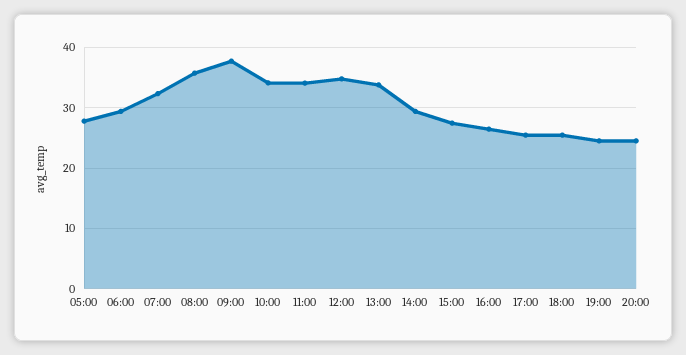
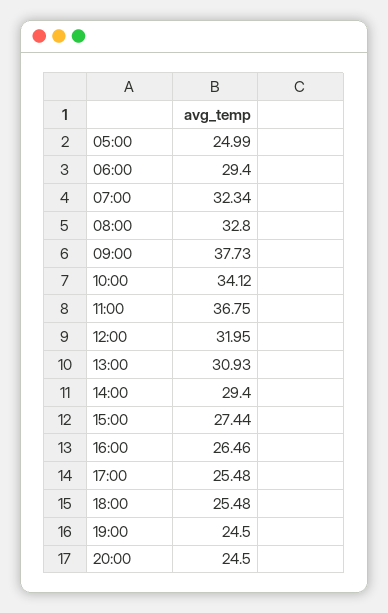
  {
-   "05:00": 28,
+   "05:00": 24.99,
    "06:00": 29.4,
    "07:00": 32.34,
-   "08:00": 36,
+   "08:00": 32.8,
    "09:00": 37.73,
    "10:00": 34.12,
-   "11:00": 34,
+   "11:00": 36.75,
-   "12:00": 35,
+   "12:00": 31.95,
-   "13:00": 34,
+   "13:00": 30.93,
    "14:00": 29.4,
    "15:00": 27.44,
    "16:00": 26.46,
    "17:00": 25.48,
    "18:00": 25.48,
    "19:00": 24.5,
    "20:00": 24.5
  }

